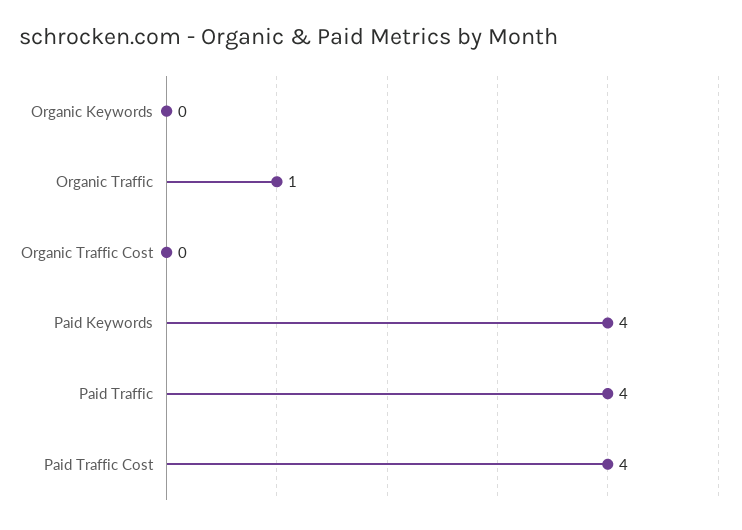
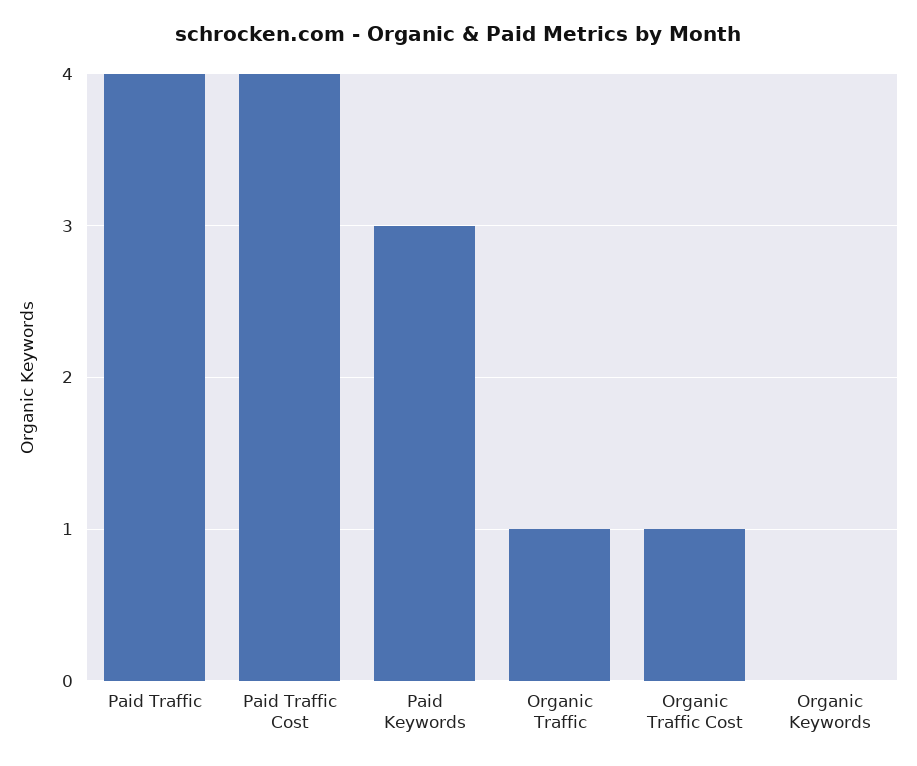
  {
    "Organic Keywords": 0,
    "Organic Traffic": 1,
-   "Organic Traffic Cost": 0,
+   "Organic Traffic Cost": 1,
-   "Paid Keywords": 4,
+   "Paid Keywords": 3,
    "Paid Traffic": 4,
    "Paid Traffic Cost": 4
  }

